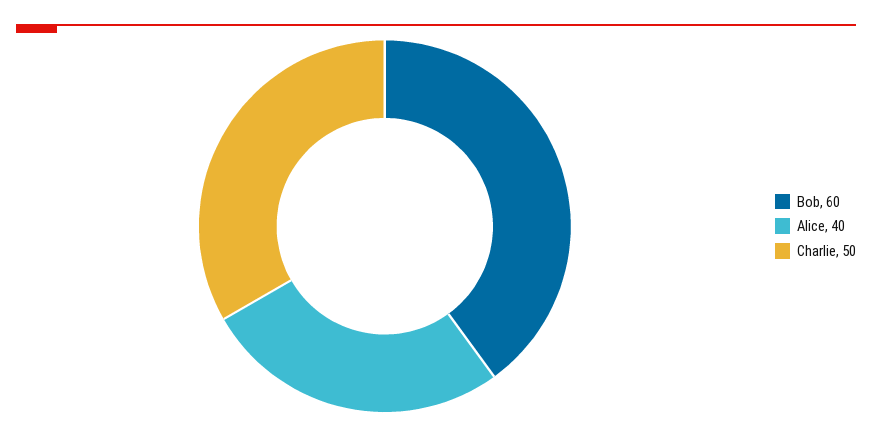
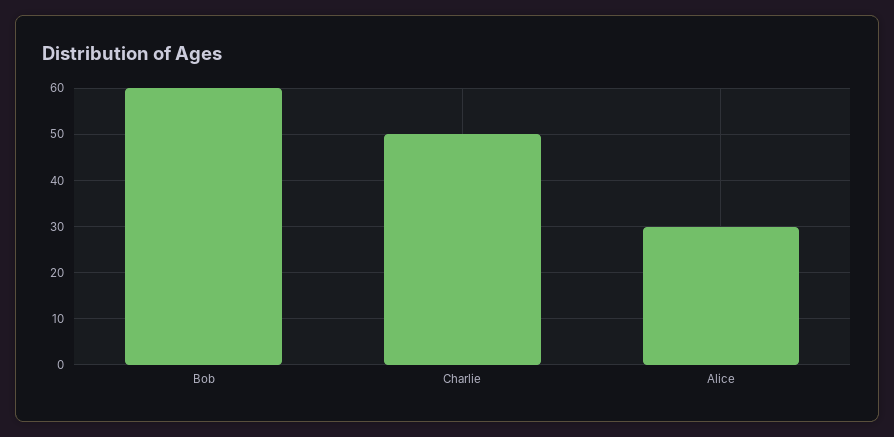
  {
    "Bob": 60,
-   "Alice": 40,
+   "Alice": 30,
    "Charlie": 50
  }

